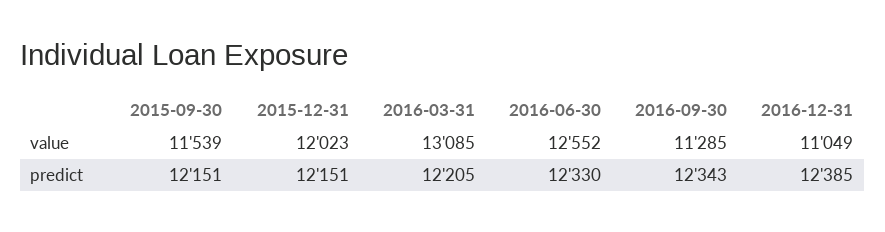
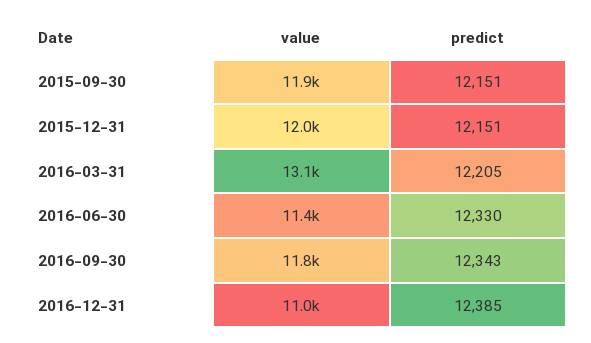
  {
    "2015-09-30": {
-     "value": 11539,
+     "value": 11900,
      "predict": 12151
    },
    "2015-12-31": {
      "value": 12023,
      "predict": 12151
    },
    "2016-03-31": {
      "value": 13085,
      "predict": 12205
    },
    "2016-06-30": {
-     "value": 12552,
+     "value": 11400,
      "predict": 12330
    },
    "2016-09-30": {
-     "value": 11285,
+     "value": 11800,
      "predict": 12343
    },
    "2016-12-31": {
      "value": 11049,
      "predict": 12385
    }
  }

